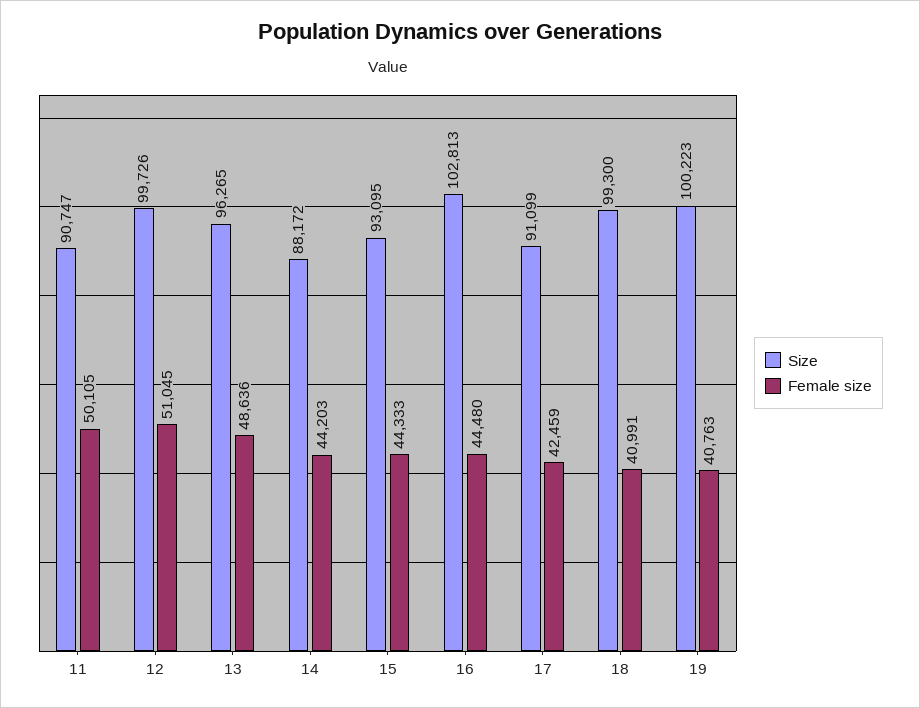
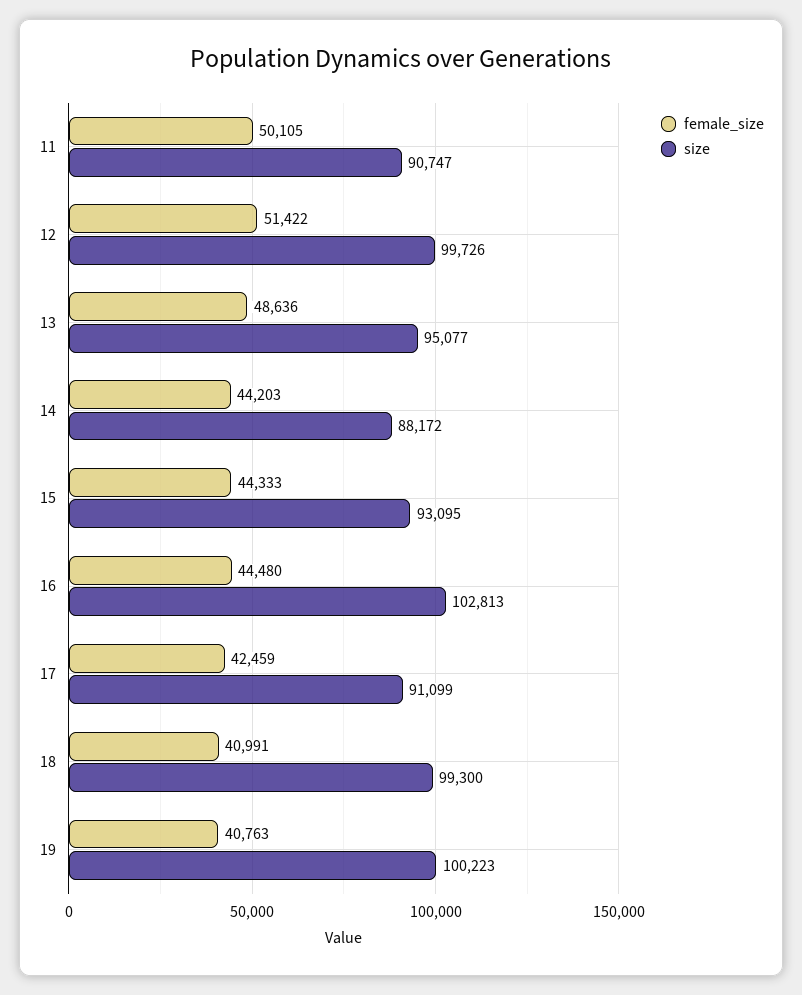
  {
    "Size": {
      "11": 90747,
      "12": 99726,
-     "13": 96265,
+     "13": 95077,
      "14": 88172,
      "15": 93095,
      "16": 102813,
      "17": 91099,
      "18": 99300,
      "19": 100223
    },
    "Female size": {
      "11": 50105,
-     "12": 51045,
+     "12": 51422,
      "13": 48636,
      "14": 44203,
      "15": 44333,
      "16": 44480,
      "17": 42459,
      "18": 40991,
      "19": 40763
    }
  }

